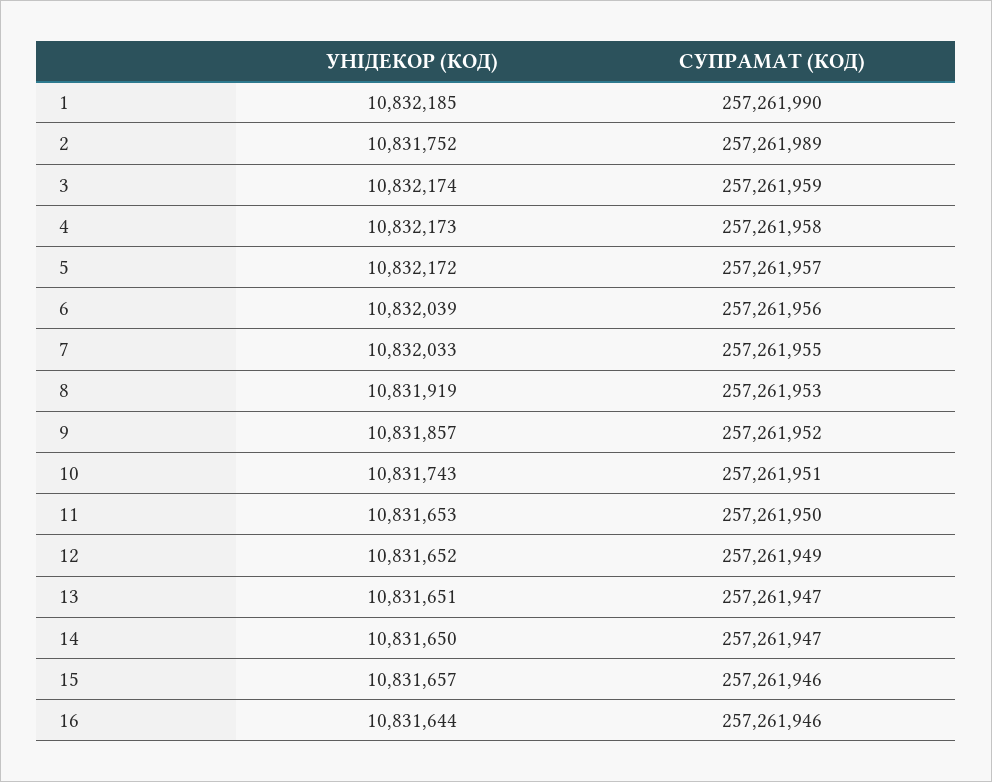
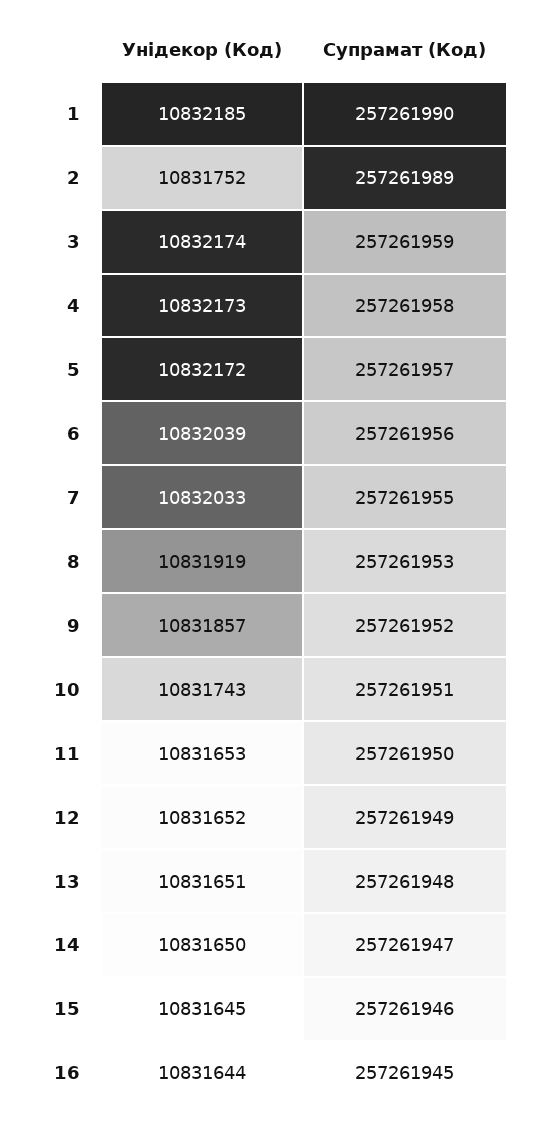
  {
    "УНІДЕКОР (КОД)": {
      "1": 10832185,
      "2": 10831752,
      "3": 10832174,
      "4": 10832173,
      "5": 10832172,
      "6": 10832039,
      "7": 10832033,
      "8": 10831919,
      "9": 10831857,
      "10": 10831743,
      "11": 10831653,
      "12": 10831652,
      "13": 10831651,
      "14": 10831650,
-     "15": 10831657,
+     "15": 10831645,
      "16": 10831644
    },
    "СУПРАМАТ (КОД)": {
      "1": 257261990,
      "2": 257261989,
      "3": 257261959,
      "4": 257261958,
      "5": 257261957,
      "6": 257261956,
      "7": 257261955,
      "8": 257261953,
      "9": 257261952,
      "10": 257261951,
      "11": 257261950,
      "12": 257261949,
-     "13": 257261947,
+     "13": 257261948,
      "14": 257261947,
      "15": 257261946,
-     "16": 257261946
+     "16": 257261945
    }
  }

